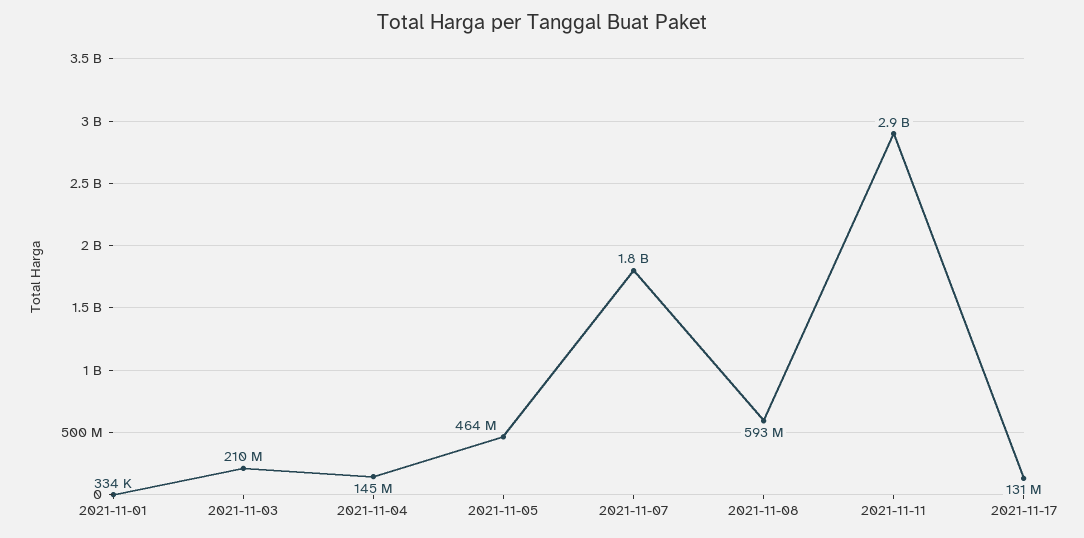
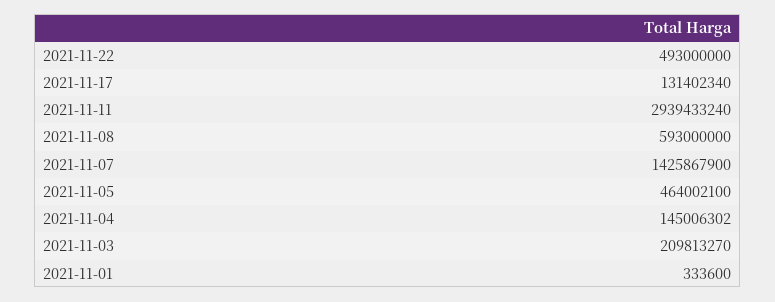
  {
    "2021-11-01": 333600,
    "2021-11-03": 209813270,
    "2021-11-04": 145006302,
    "2021-11-05": 464002100,
-   "2021-11-07": 1800000000,
+   "2021-11-07": 1425867900,
    "2021-11-08": 593000000,
    "2021-11-11": 2939433240,
-   "2021-11-17": 131402340
+   "2021-11-17": 131402340,
+   "2021-11-22": 493000000
  }

